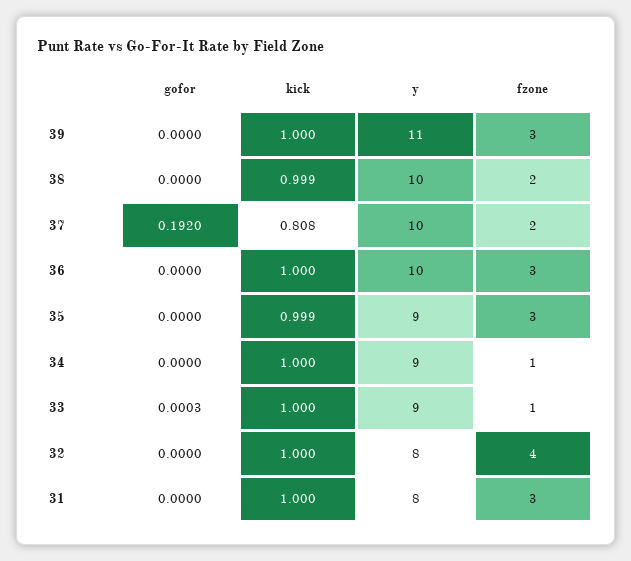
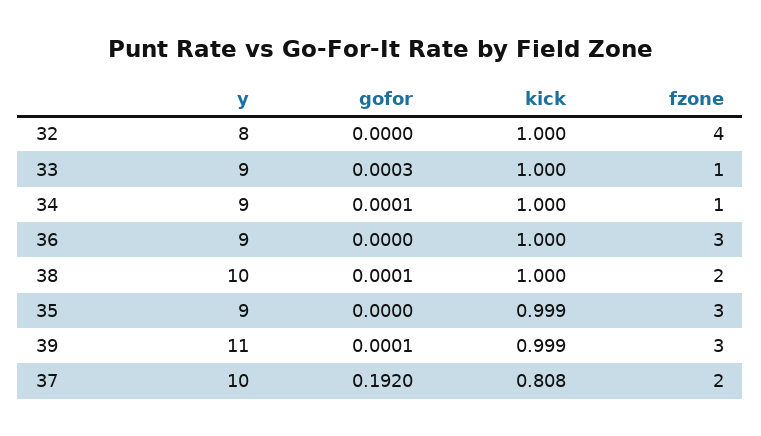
  {
    "gofor": {
-     "39": 0,
+     "39": 0.0001,
-     "38": 0,
+     "38": 0.0001,
      "37": 0.192,
      "36": 0,
      "35": 0,
-     "34": 0,
+     "34": 0.0001,
      "33": 0.0003,
-     "32": 0,
+     "32": 0
-     "31": 0
    },
    "kick": {
-     "39": 1,
+     "39": 0.999,
-     "38": 0.999,
+     "38": 1,
      "37": 0.808,
      "36": 1,
      "35": 0.999,
      "34": 1,
      "33": 1,
-     "32": 1,
+     "32": 1
-     "31": 1
    },
    "y": {
      "39": 11,
      "38": 10,
      "37": 10,
-     "36": 10,
+     "36": 9,
      "35": 9,
      "34": 9,
      "33": 9,
-     "32": 8,
+     "32": 8
-     "31": 8
    },
    "fzone": {
      "39": 3,
      "38": 2,
      "37": 2,
      "36": 3,
      "35": 3,
      "34": 1,
      "33": 1,
-     "32": 4,
+     "32": 4
-     "31": 3
    }
  }

